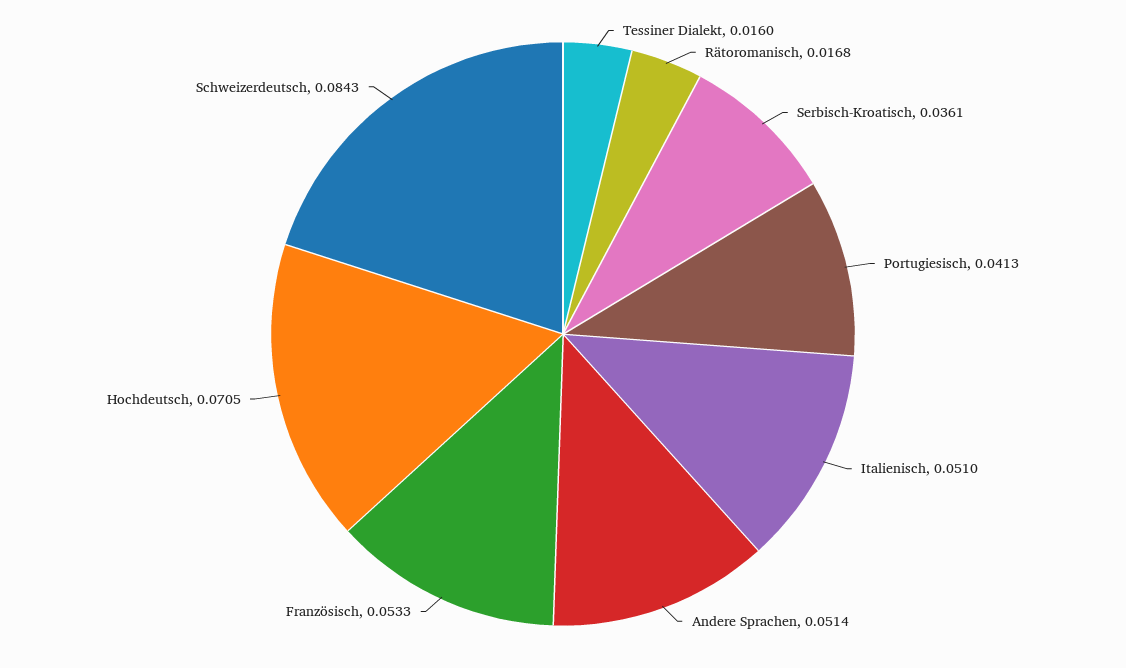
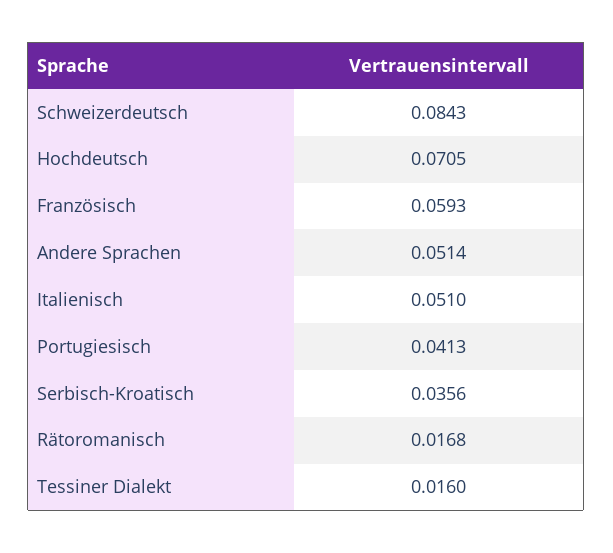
  {
    "Tessiner Dialekt": 0.016,
    "Rätoromanisch": 0.0168,
-   "Serbisch-Kroatisch": 0.0361,
+   "Serbisch-Kroatisch": 0.0356,
    "Portugiesisch": 0.0413,
    "Italienisch": 0.051,
    "Andere Sprachen": 0.0514,
-   "Französisch": 0.0533,
+   "Französisch": 0.0593,
    "Hochdeutsch": 0.0705,
    "Schweizerdeutsch": 0.0843
  }

